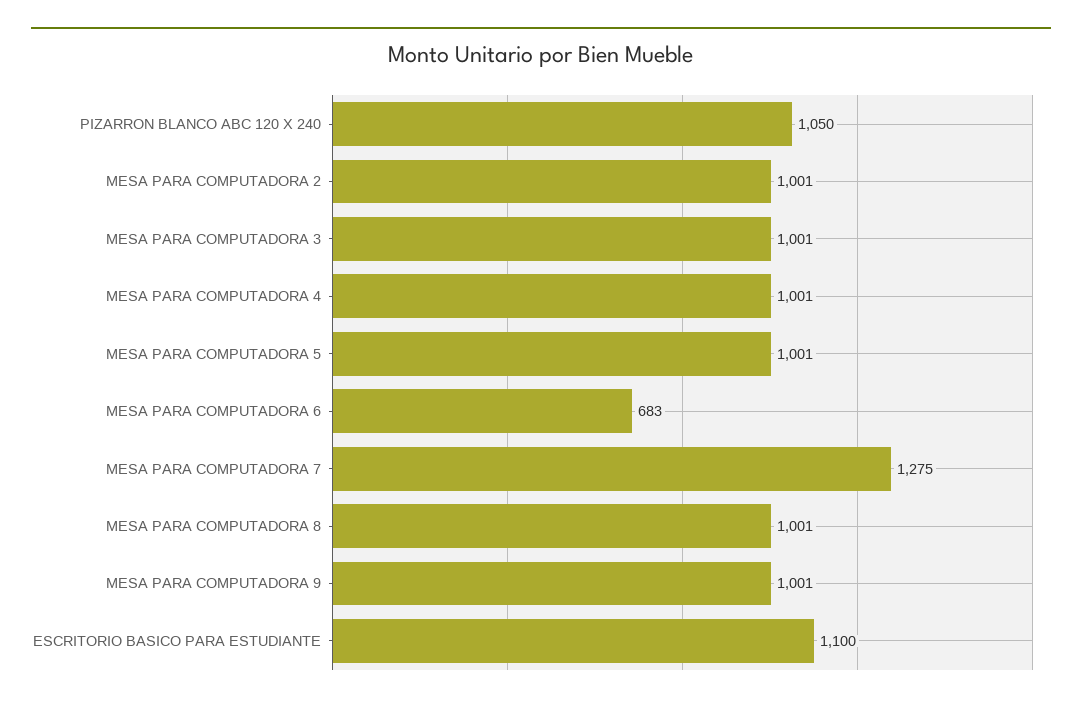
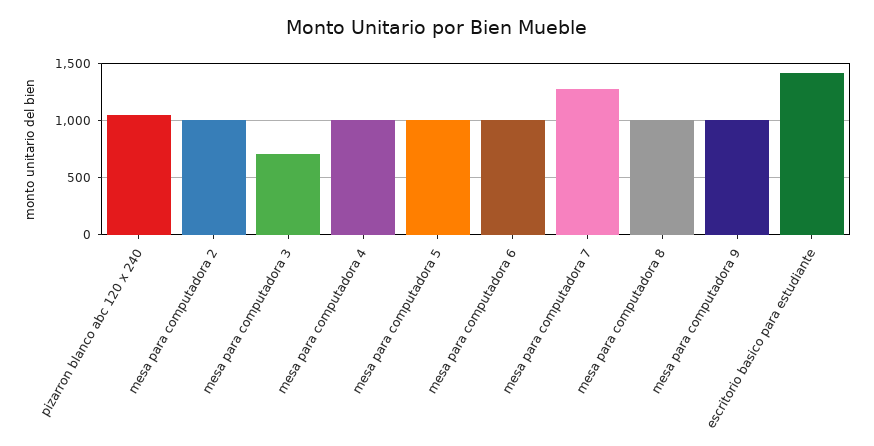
  {
    "PIZARRON BLANCO ABC 120 X 240": 1050,
    "MESA PARA COMPUTADORA 2": 1001,
-   "MESA PARA COMPUTADORA 3": 1001,
+   "MESA PARA COMPUTADORA 3": 700,
    "MESA PARA COMPUTADORA 4": 1001,
    "MESA PARA COMPUTADORA 5": 1001,
-   "MESA PARA COMPUTADORA 6": 683,
+   "MESA PARA COMPUTADORA 6": 1000,
    "MESA PARA COMPUTADORA 7": 1275,
    "MESA PARA COMPUTADORA 8": 1001,
    "MESA PARA COMPUTADORA 9": 1001,
-   "ESCRITORIO BASICO PARA ESTUDIANTE": 1100
+   "ESCRITORIO BASICO PARA ESTUDIANTE": 1400
  }

